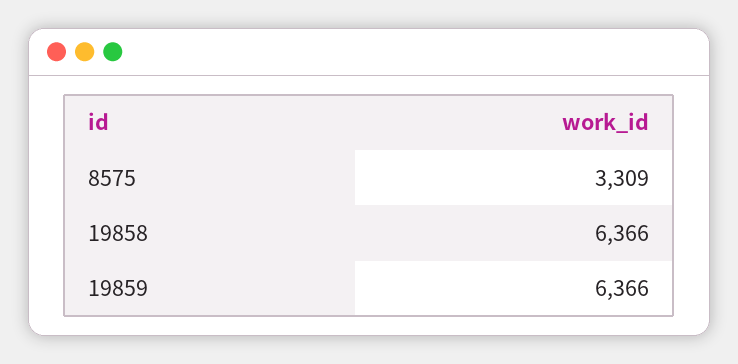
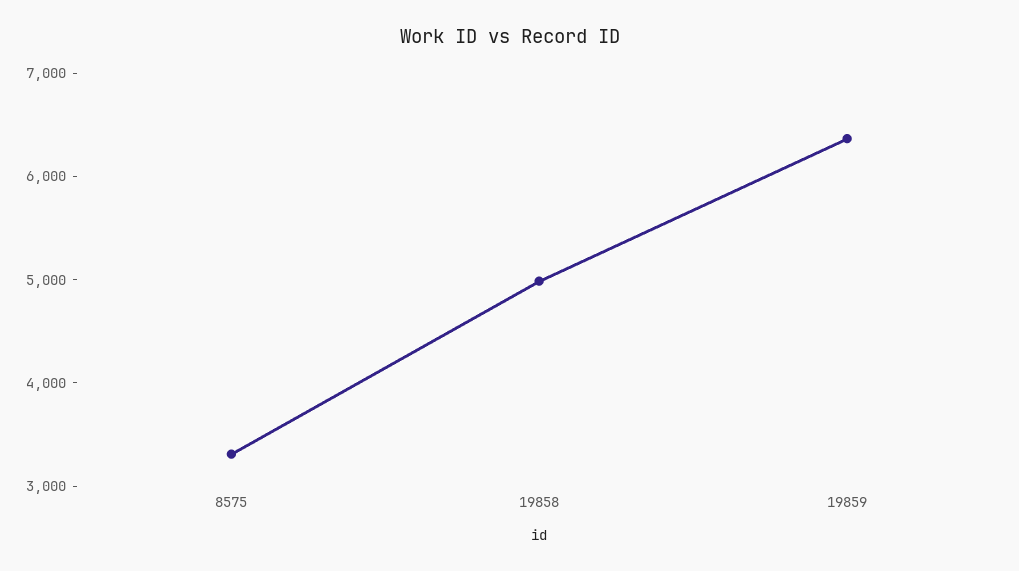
  {
    "8575": 3309,
-   "19858": 6366,
+   "19858": 5000,
    "19859": 6366
  }

